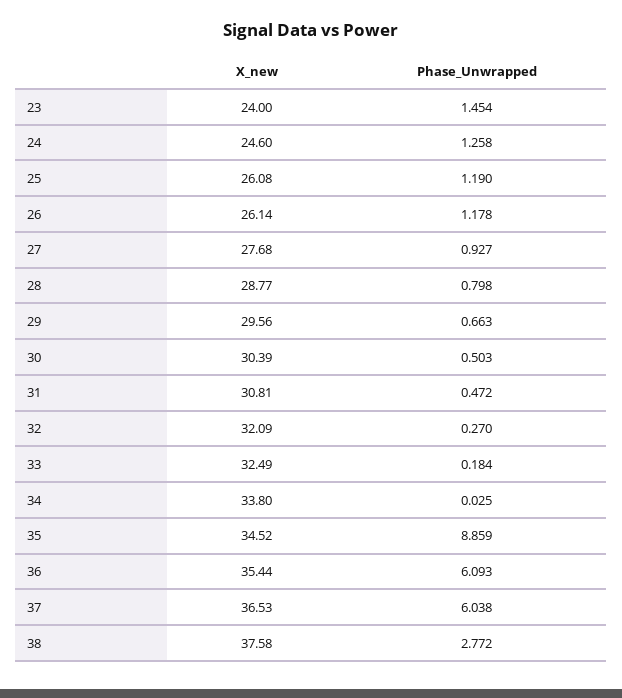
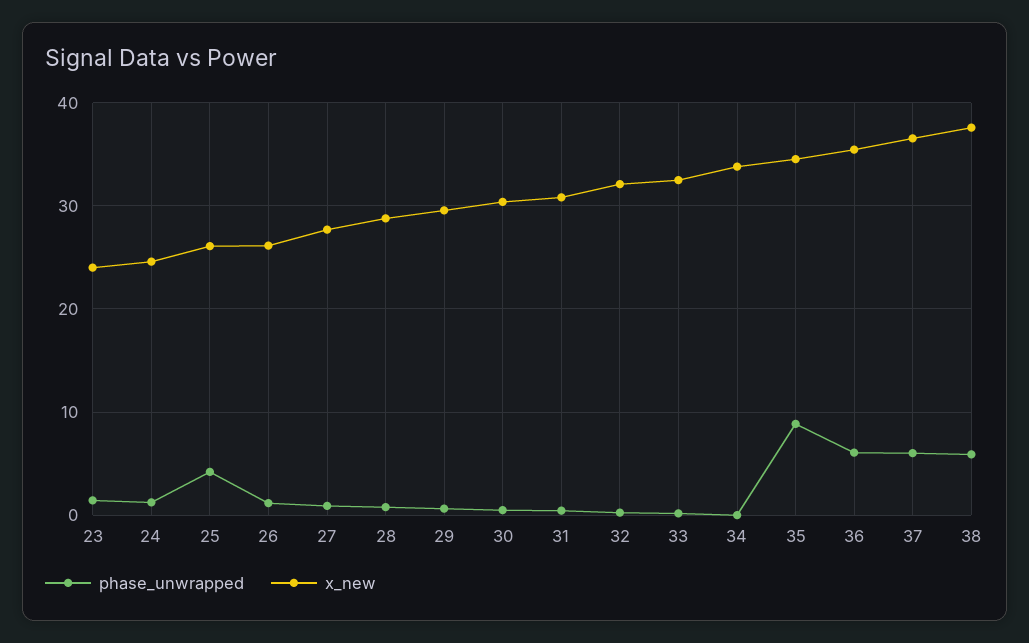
  {
    "X_new": {
      "23": 24,
      "24": 24.6,
      "25": 26.08,
      "26": 26.14,
      "27": 27.68,
      "28": 28.77,
      "29": 29.56,
      "30": 30.39,
      "31": 30.81,
      "32": 32.09,
      "33": 32.49,
      "34": 33.8,
      "35": 34.52,
      "36": 35.44,
      "37": 36.53,
      "38": 37.58
    },
    "Phase_Unwrapped": {
      "23": 1.454,
      "24": 1.258,
-     "25": 1.19,
+     "25": 4,
      "26": 1.178,
      "27": 0.927,
      "28": 0.798,
      "29": 0.663,
      "30": 0.503,
      "31": 0.472,
      "32": 0.27,
      "33": 0.184,
      "34": 0.025,
      "35": 8.859,
      "36": 6.093,
      "37": 6.038,
-     "38": 2.772
+     "38": 6
    }
  }

